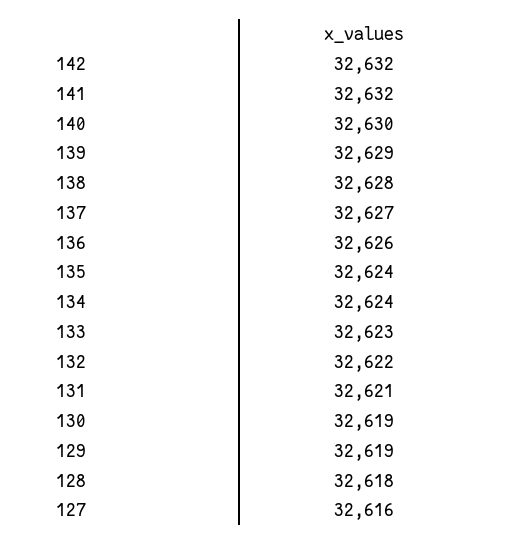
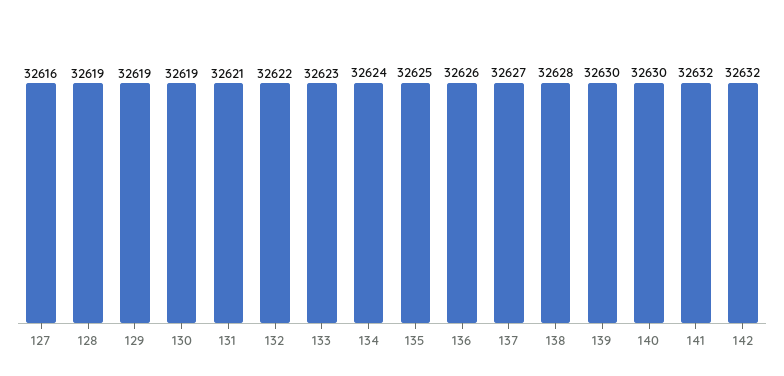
  {
    "142": 32632,
    "141": 32632,
    "140": 32630,
-   "139": 32629,
+   "139": 32630,
    "138": 32628,
    "137": 32627,
    "136": 32626,
-   "135": 32624,
+   "135": 32625,
    "134": 32624,
    "133": 32623,
    "132": 32622,
    "131": 32621,
    "130": 32619,
    "129": 32619,
-   "128": 32618,
+   "128": 32619,
    "127": 32616
  }

